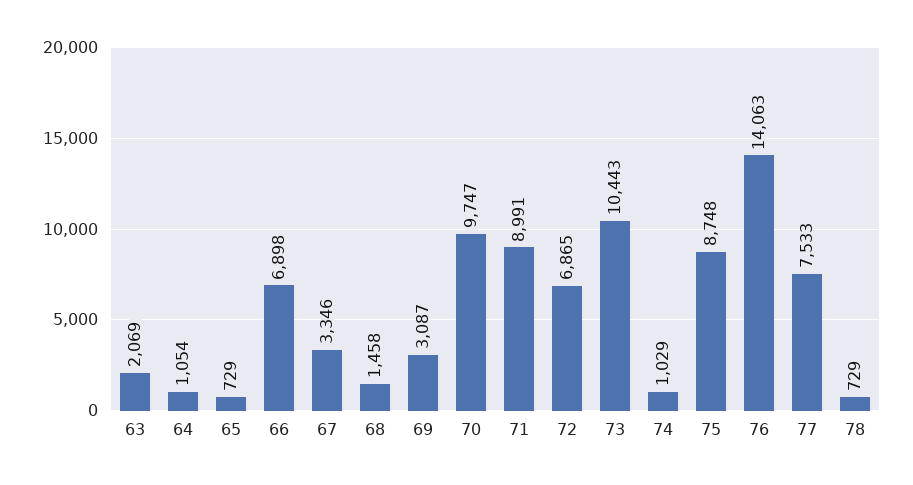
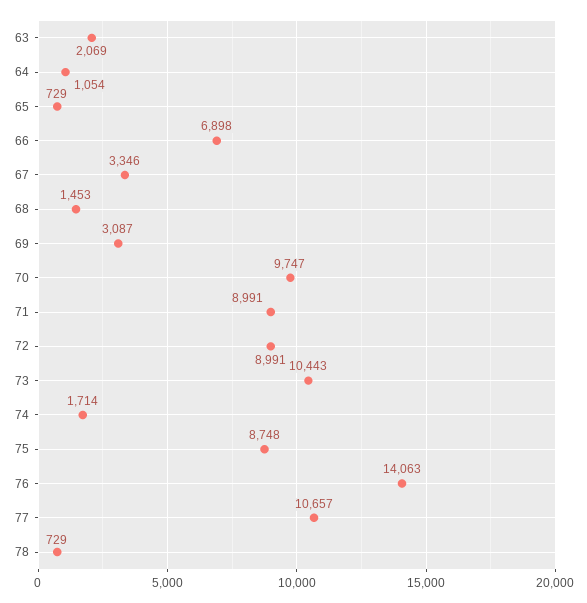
  {
    "63": 2069,
    "64": 1054,
    "65": 729,
    "66": 6898,
    "67": 3346,
-   "68": 1458,
+   "68": 1453,
    "69": 3087,
    "70": 9747,
    "71": 8991,
-   "72": 6865,
+   "72": 8991,
    "73": 10443,
-   "74": 1029,
+   "74": 1714,
    "75": 8748,
    "76": 14063,
-   "77": 7533,
+   "77": 10657,
    "78": 729
  }

